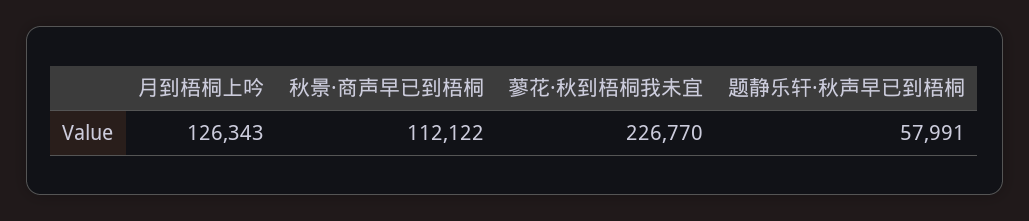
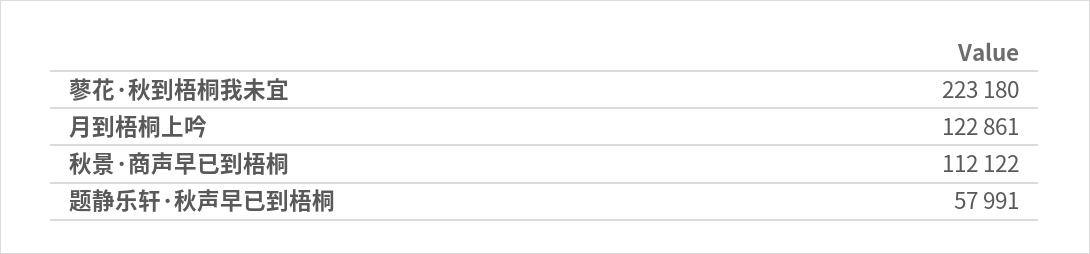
  {
-   "月到梧桐上吟": 126343,
+   "月到梧桐上吟": 122861,
    "秋景·商声早已到梧桐": 112122,
-   "蓼花·秋到梧桐我未宜": 226770,
+   "蓼花·秋到梧桐我未宜": 223180,
    "题静乐轩·秋声早已到梧桐": 57991
  }

